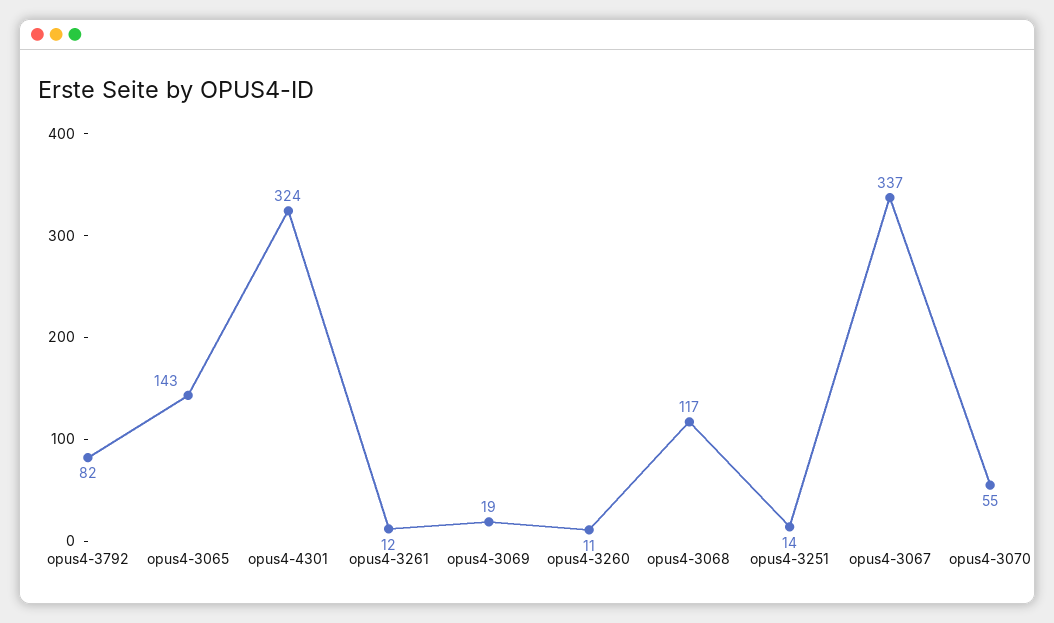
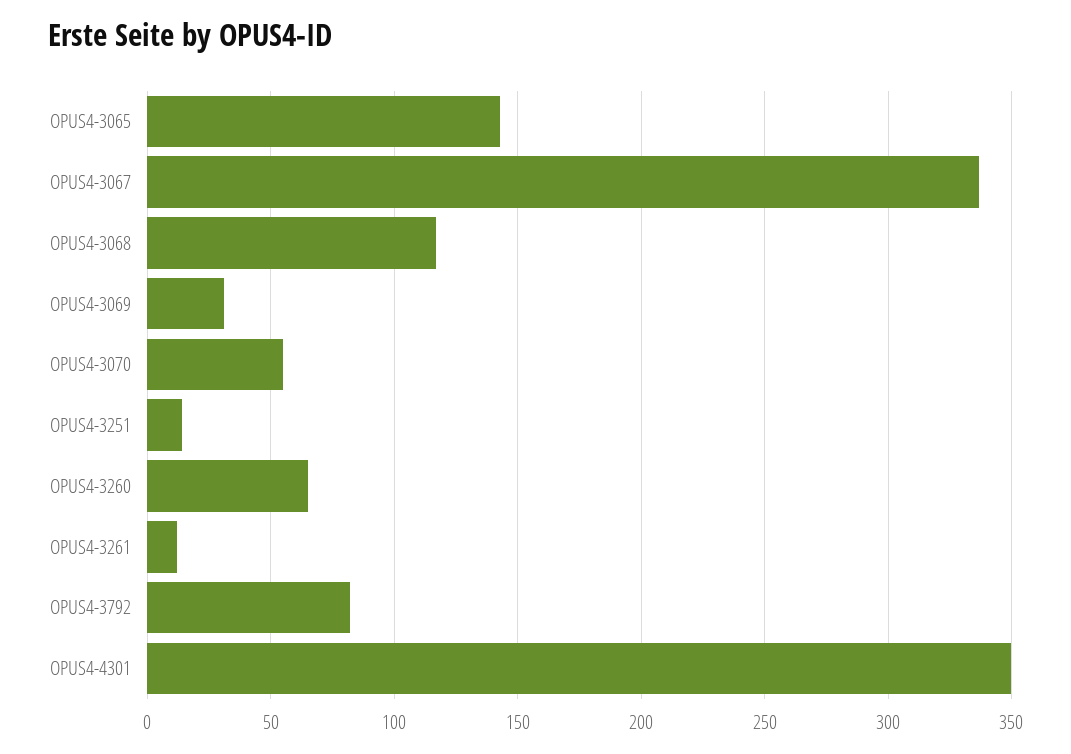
  {
    "opus4-3792": 82,
    "opus4-3065": 143,
-   "opus4-4301": 324,
+   "opus4-4301": 350,
    "opus4-3261": 12,
-   "opus4-3069": 19,
+   "opus4-3069": 30,
-   "opus4-3260": 11,
+   "opus4-3260": 65,
    "opus4-3068": 117,
    "opus4-3251": 14,
    "opus4-3067": 337,
    "opus4-3070": 55
  }

